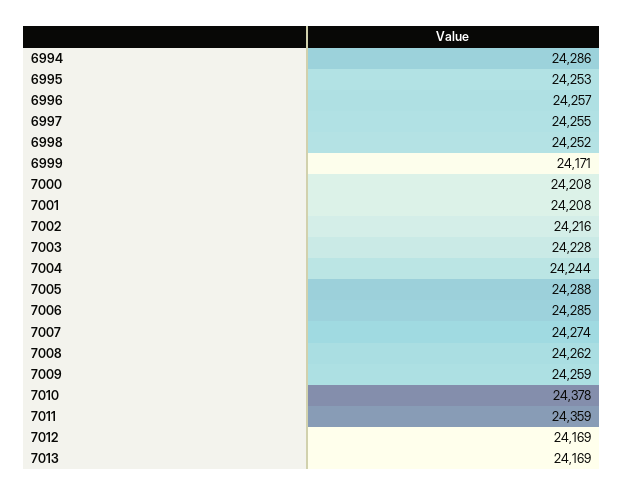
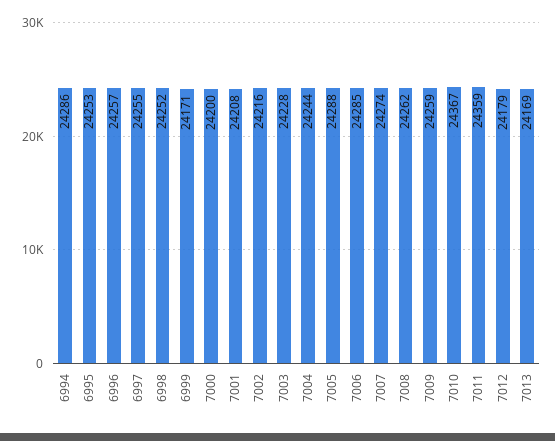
  {
    "6994": 24286,
    "6995": 24253,
    "6996": 24257,
    "6997": 24255,
    "6998": 24252,
    "6999": 24171,
-   "7000": 24208,
+   "7000": 24200,
    "7001": 24208,
    "7002": 24216,
    "7003": 24228,
    "7004": 24244,
    "7005": 24288,
    "7006": 24285,
    "7007": 24274,
    "7008": 24262,
    "7009": 24259,
-   "7010": 24378,
+   "7010": 24367,
    "7011": 24359,
-   "7012": 24169,
+   "7012": 24179,
    "7013": 24169
  }

